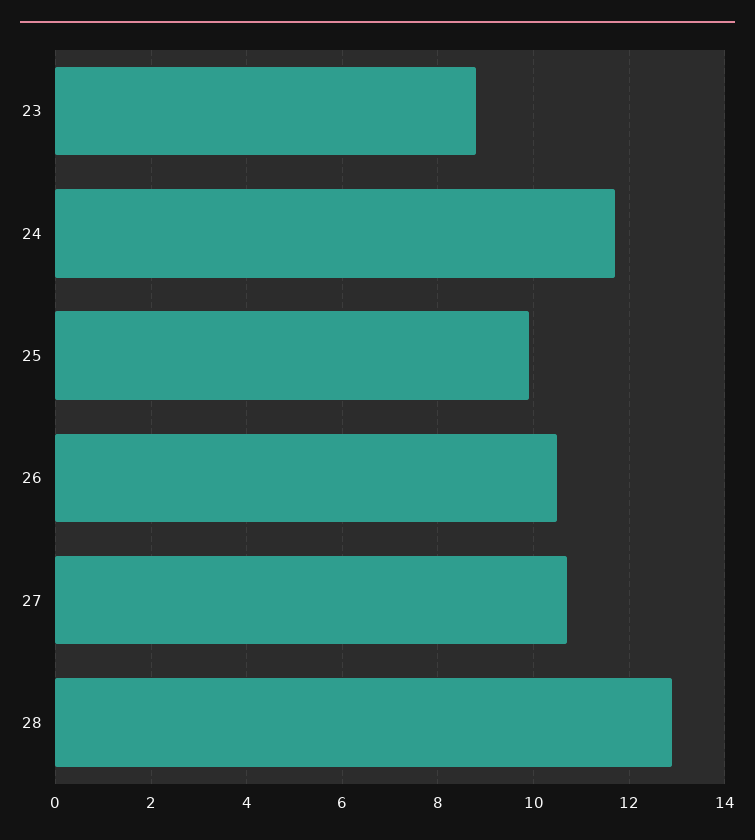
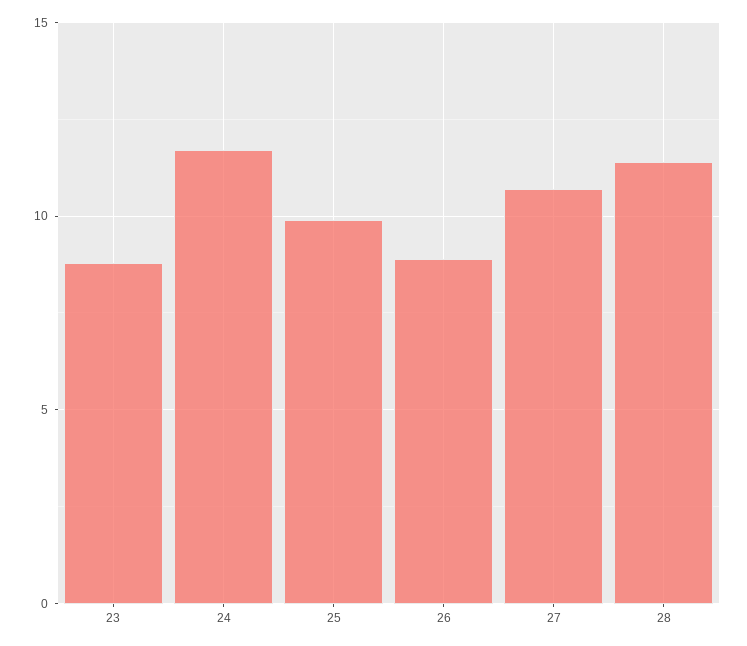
  {
    "23": 9,
    "24": 11.5,
    "25": 10,
-   "26": 10.5,
+   "26": 9,
    "27": 10.5,
-   "28": 13
+   "28": 11.5
  }

